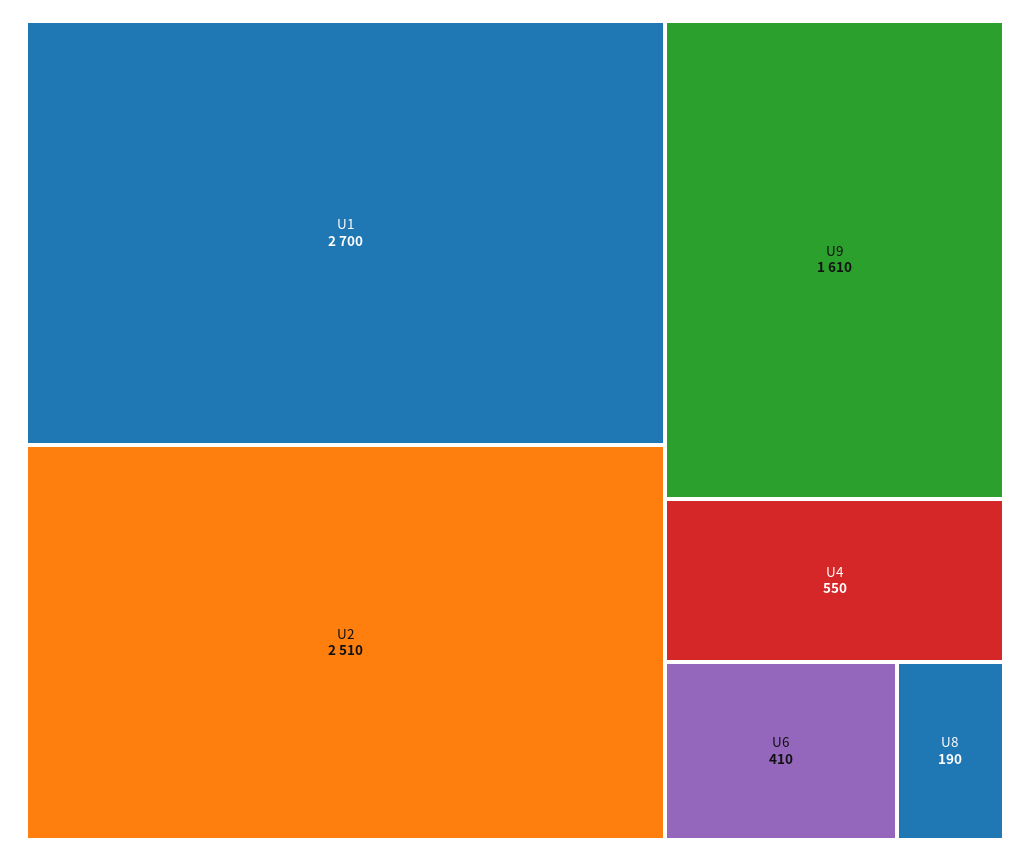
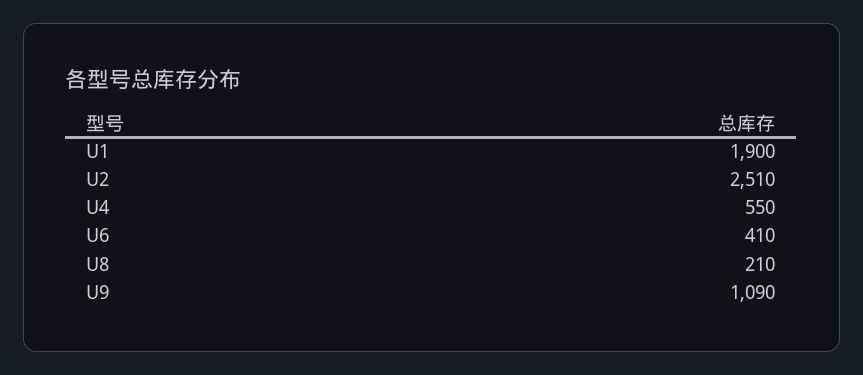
  {
-   "U1": 2700,
+   "U1": 1900,
    "U2": 2510,
-   "U9": 1610,
+   "U9": 1090,
    "U4": 550,
    "U6": 410,
-   "U8": 190
+   "U8": 210
  }

